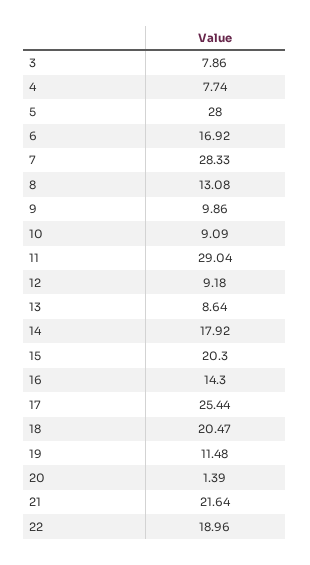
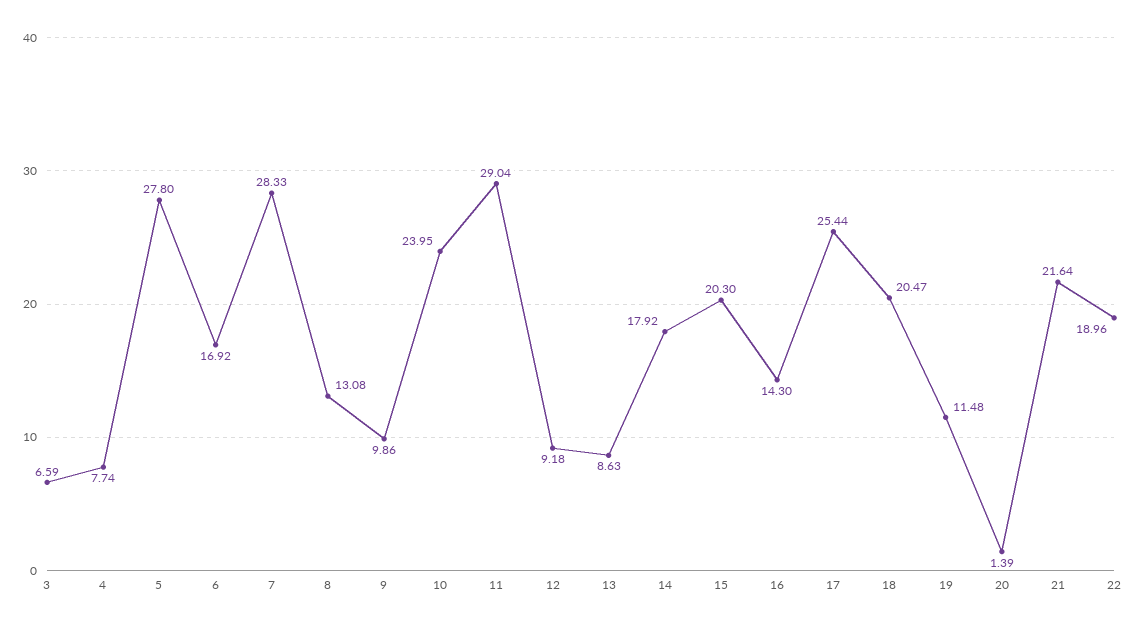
  {
-   "3": 7.86,
+   "3": 6.59,
    "4": 7.74,
-   "5": 28,
+   "5": 27.8,
    "6": 16.92,
    "7": 28.33,
    "8": 13.08,
    "9": 9.86,
-   "10": 9.09,
+   "10": 23.95,
    "11": 29.04,
    "12": 9.18,
-   "13": 8.64,
+   "13": 8.63,
    "14": 17.92,
    "15": 20.3,
    "16": 14.3,
    "17": 25.44,
    "18": 20.47,
    "19": 11.48,
    "20": 1.39,
    "21": 21.64,
    "22": 18.96
  }

